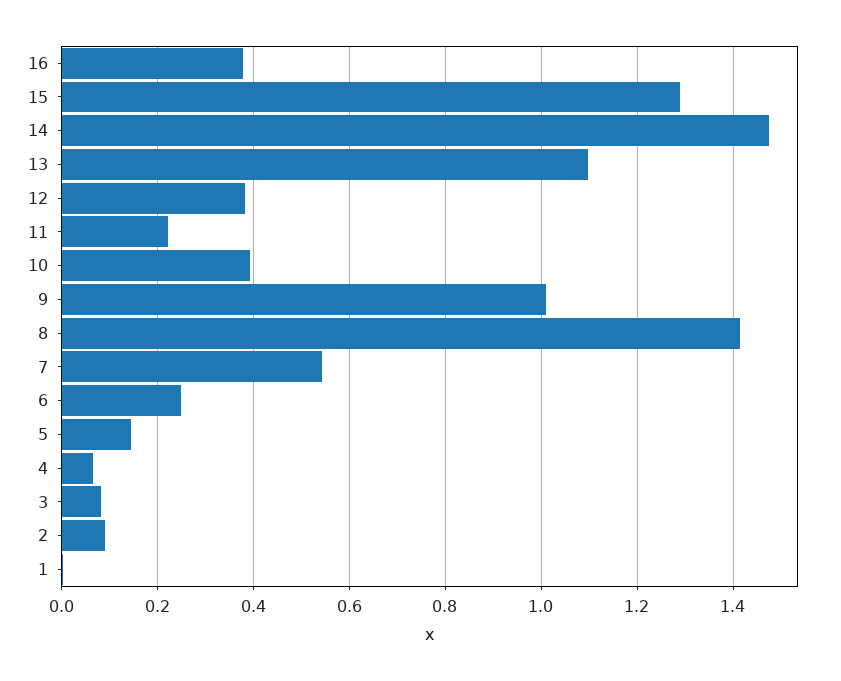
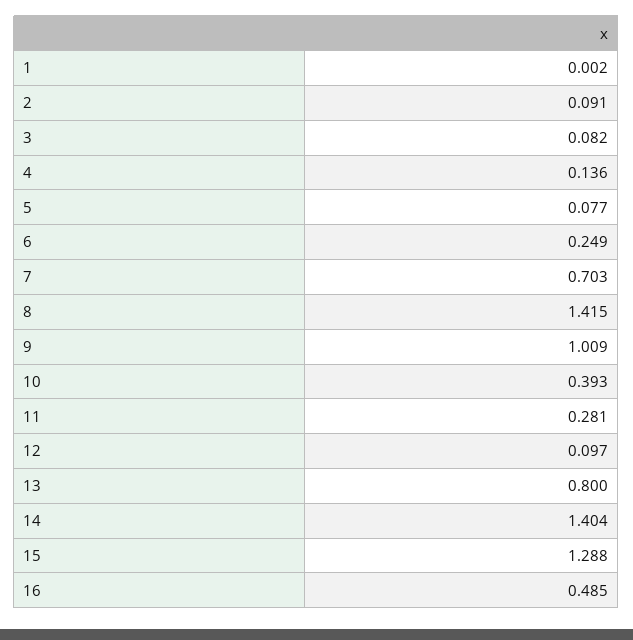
  {
-   "16": 0.38,
+   "16": 0.485,
    "15": 1.288,
-   "14": 1.48,
+   "14": 1.404,
-   "13": 1.1,
+   "13": 0.8,
-   "12": 0.38,
+   "12": 0.097,
-   "11": 0.22,
+   "11": 0.281,
    "10": 0.393,
    "9": 1.009,
    "8": 1.415,
-   "7": 0.54,
+   "7": 0.703,
    "6": 0.249,
-   "5": 0.14,
+   "5": 0.077,
-   "4": 0.06,
+   "4": 0.136,
    "3": 0.082,
    "2": 0.091,
    "1": 0.002
  }

